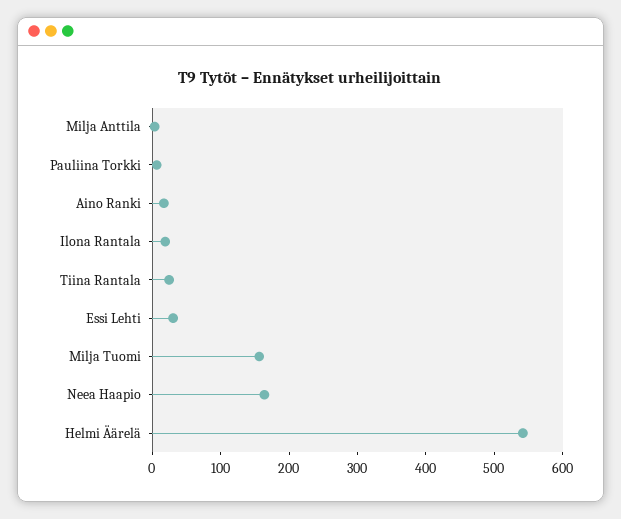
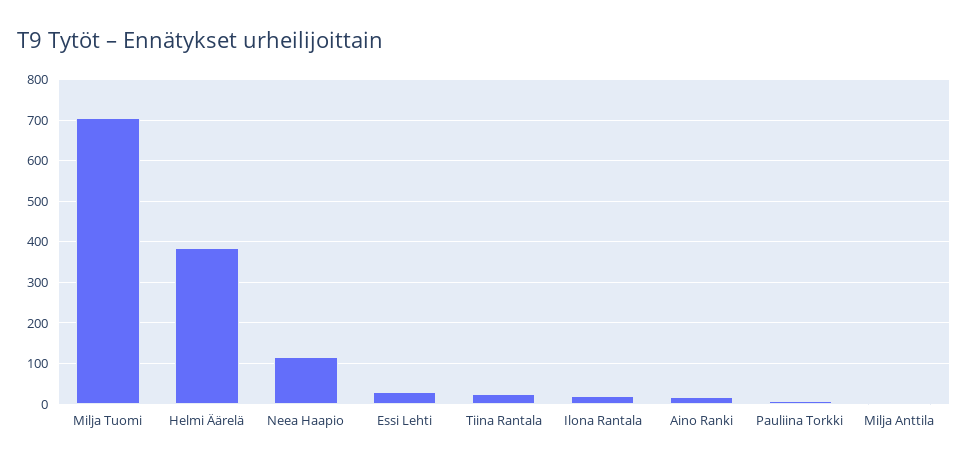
  {
    "Milja Anttila": 0,
    "Pauliina Torkki": 0,
    "Aino Ranki": 20,
    "Ilona Rantala": 20,
    "Tiina Rantala": 20,
    "Essi Lehti": 40,
-   "Milja Tuomi": 160,
+   "Milja Tuomi": 700,
-   "Neea Haapio": 160,
+   "Neea Haapio": 120,
-   "Helmi Äärelä": 540
+   "Helmi Äärelä": 380
  }

